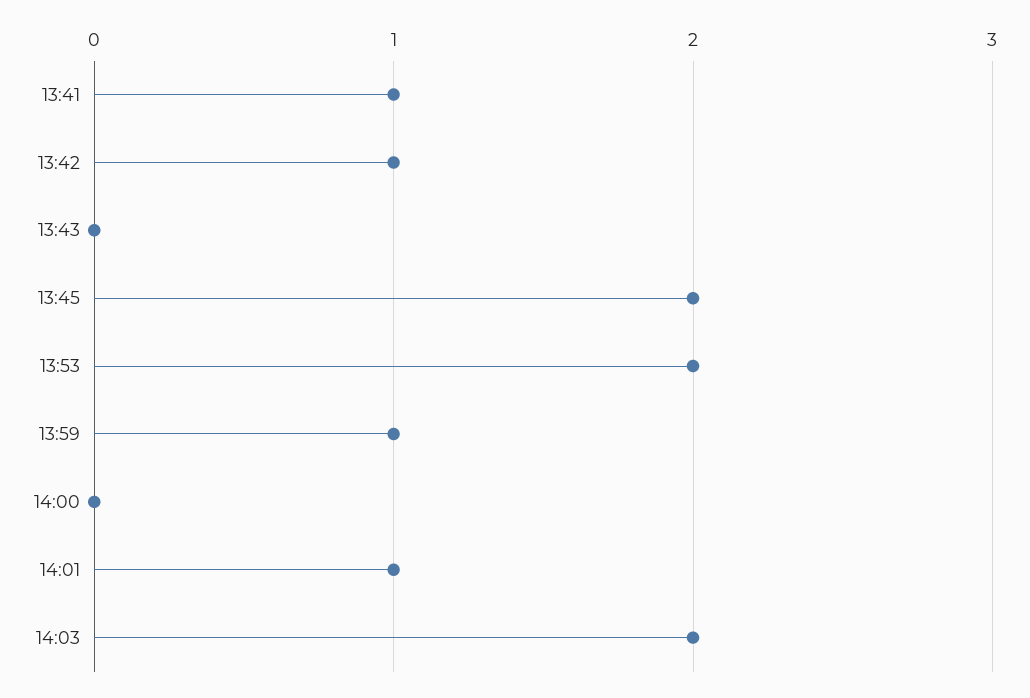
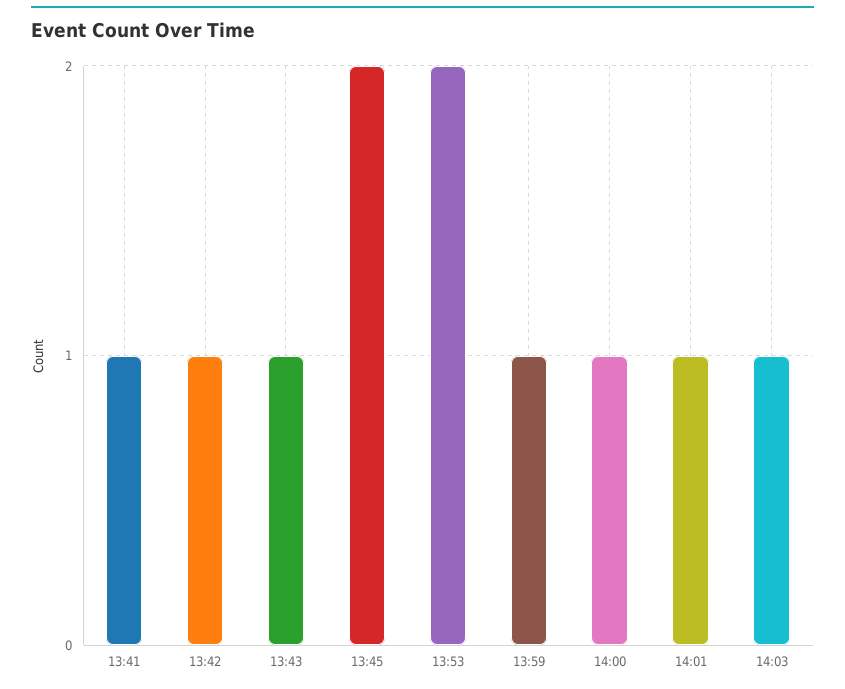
  {
    "13:41": 1,
    "13:42": 1,
-   "13:43": 0,
+   "13:43": 1,
    "13:45": 2,
    "13:53": 2,
    "13:59": 1,
-   "14:00": 0,
+   "14:00": 1,
    "14:01": 1,
-   "14:03": 2
+   "14:03": 1
  }

